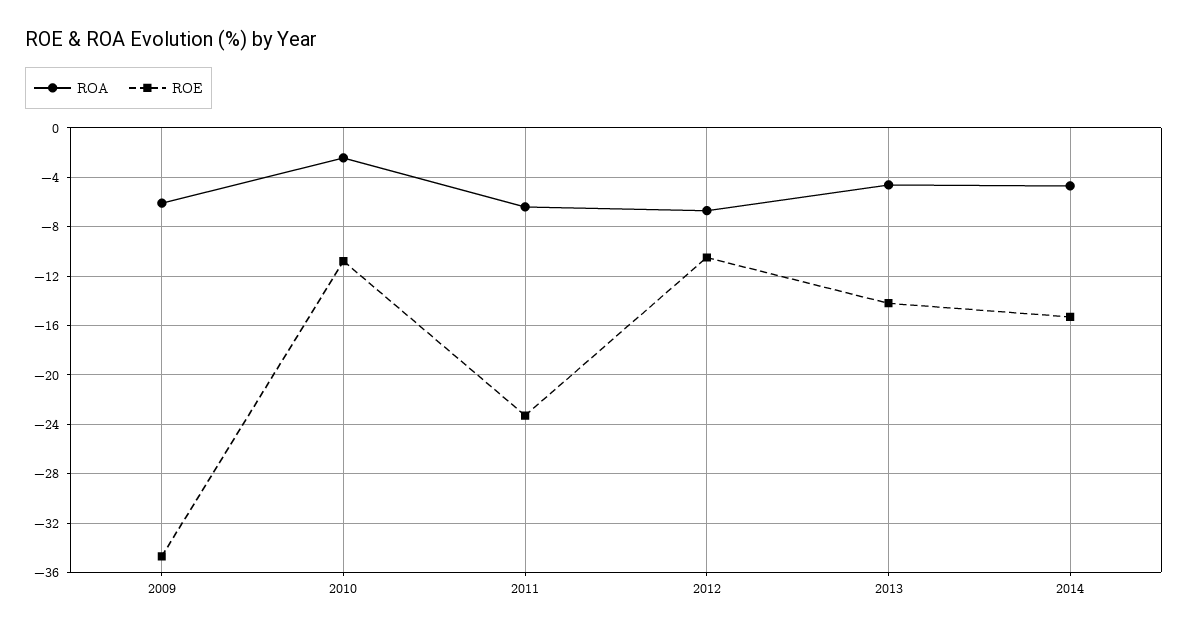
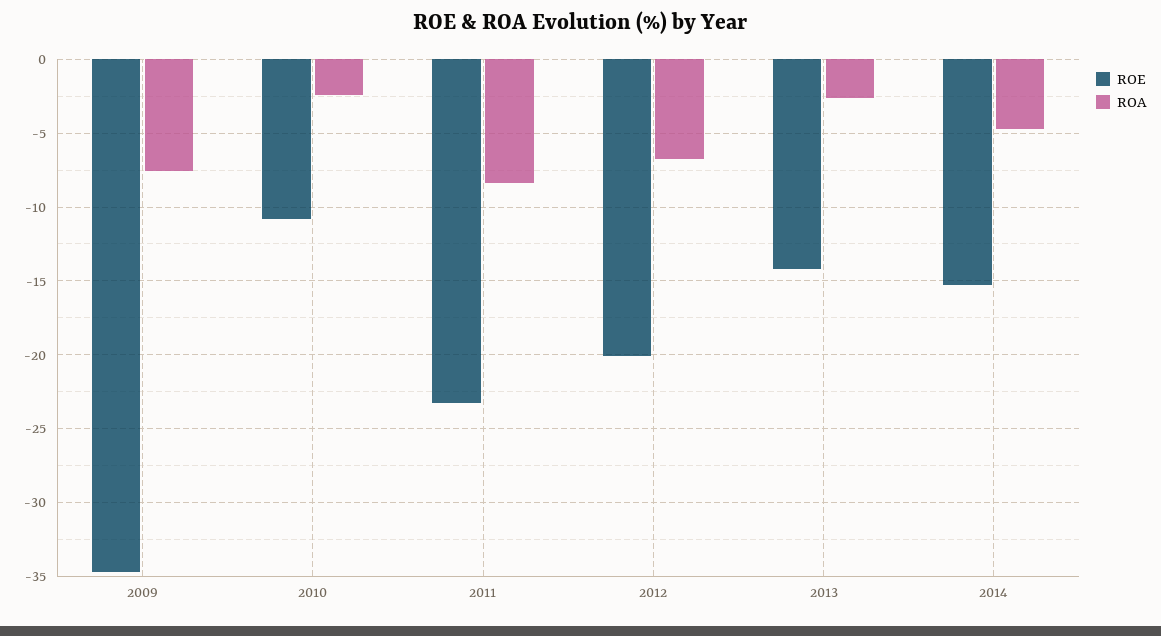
  {
    "ROA": {
-     "2009": -6,
+     "2009": -7.5,
      "2010": -2.5,
-     "2011": -6.5,
+     "2011": -8.5,
      "2012": -6.5,
-     "2013": -4.5,
+     "2013": -2.5,
      "2014": -4.5
    },
    "ROE": {
      "2009": -34.5,
      "2010": -11,
      "2011": -23.5,
-     "2012": -10.5,
+     "2012": -20,
      "2013": -14,
      "2014": -15.5
    }
  }

